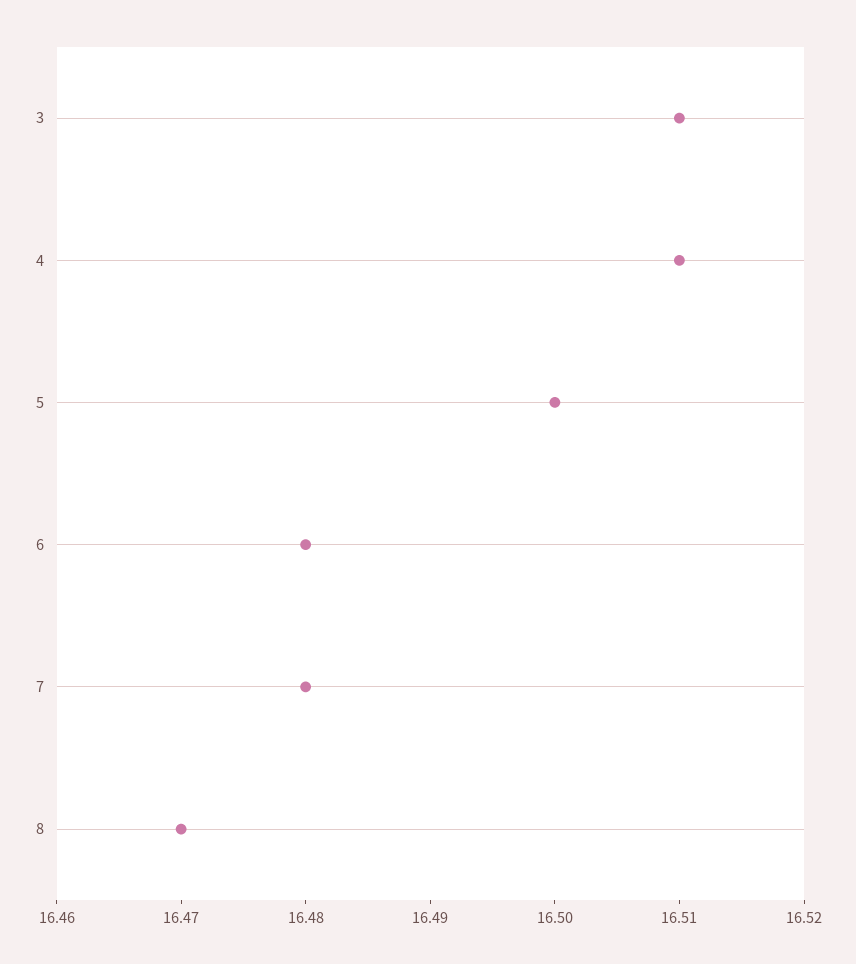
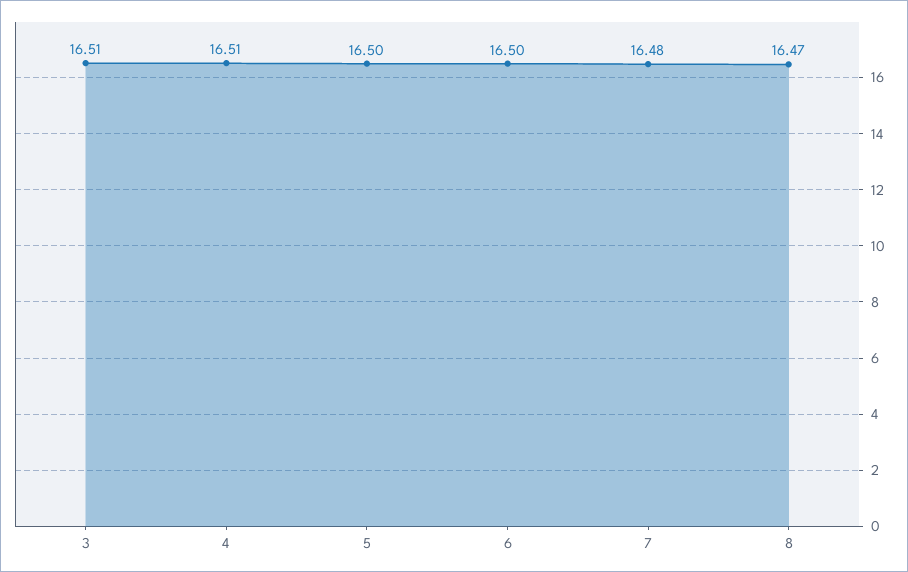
  {
    "3": 16.51,
    "4": 16.51,
    "5": 16.5,
-   "6": 16.48,
+   "6": 16.5,
    "7": 16.48,
    "8": 16.47
  }

